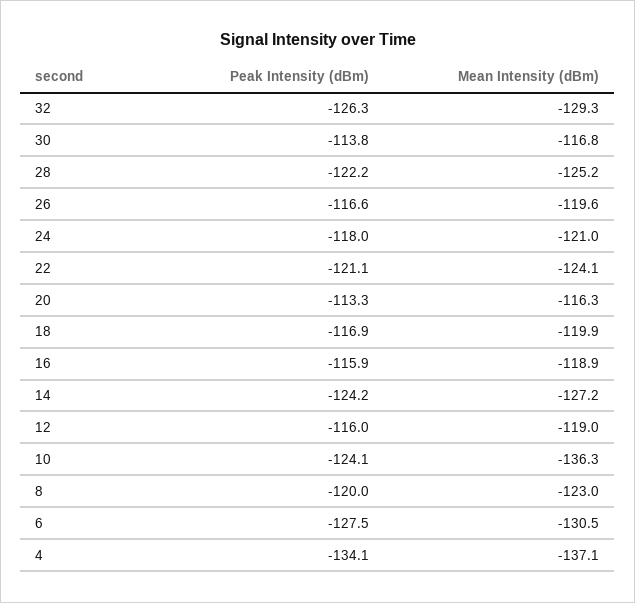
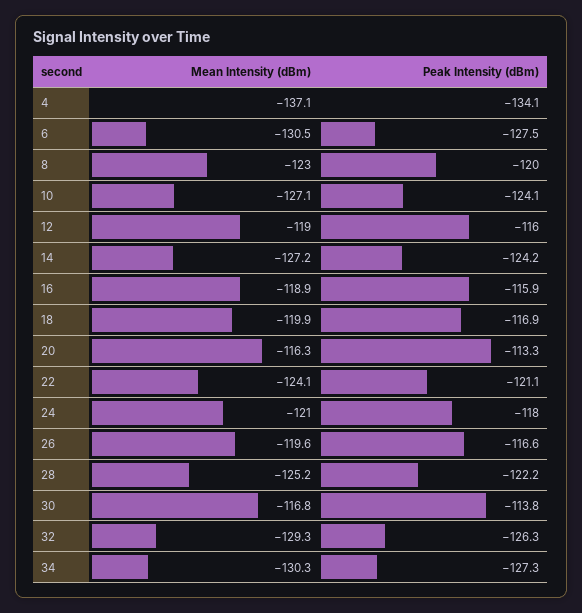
  {
    "Peak Intensity (dBm)": {
      "32": -126.3,
      "30": -113.8,
      "28": -122.2,
      "26": -116.6,
      "24": -118,
      "22": -121.1,
      "20": -113.3,
      "18": -116.9,
      "16": -115.9,
      "14": -124.2,
      "12": -116,
      "10": -124.1,
      "8": -120,
      "6": -127.5,
-     "4": -134.1
+     "4": -134.1,
+     "34": -127.3
    },
    "Mean Intensity (dBm)": {
      "32": -129.3,
      "30": -116.8,
      "28": -125.2,
      "26": -119.6,
      "24": -121,
      "22": -124.1,
      "20": -116.3,
      "18": -119.9,
      "16": -118.9,
      "14": -127.2,
      "12": -119,
-     "10": -136.3,
+     "10": -127.1,
      "8": -123,
      "6": -130.5,
-     "4": -137.1
+     "4": -137.1,
+     "34": -130.3
    }
  }

